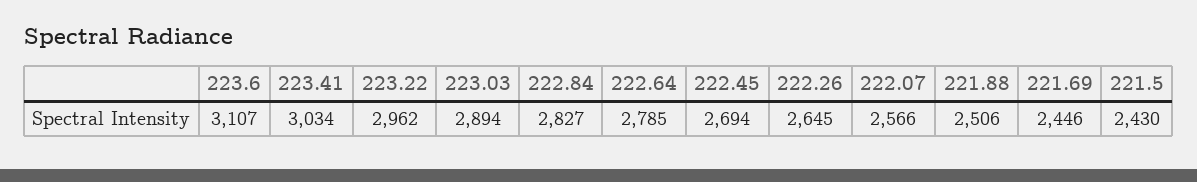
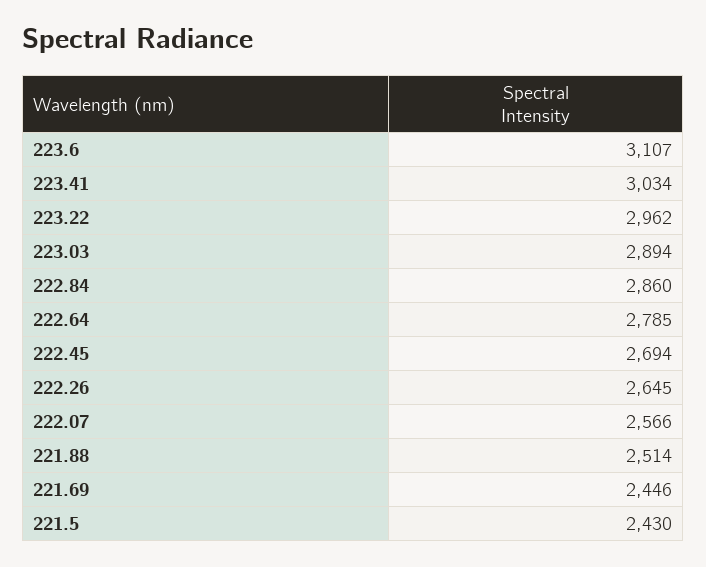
  {
    "223.6": 3107,
    "223.41": 3034,
    "223.22": 2962,
    "223.03": 2894,
-   "222.84": 2827,
+   "222.84": 2860,
    "222.64": 2785,
    "222.45": 2694,
    "222.26": 2645,
    "222.07": 2566,
-   "221.88": 2506,
+   "221.88": 2514,
    "221.69": 2446,
    "221.5": 2430
  }

